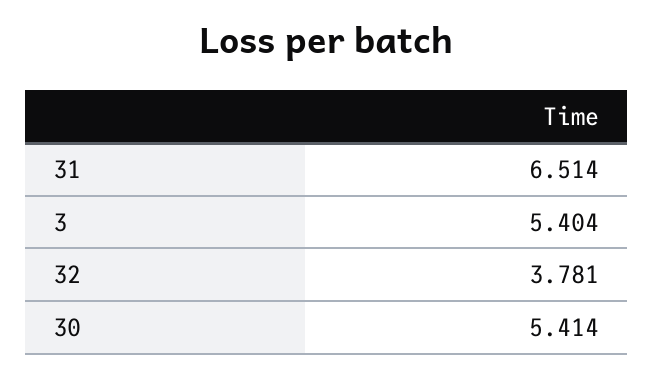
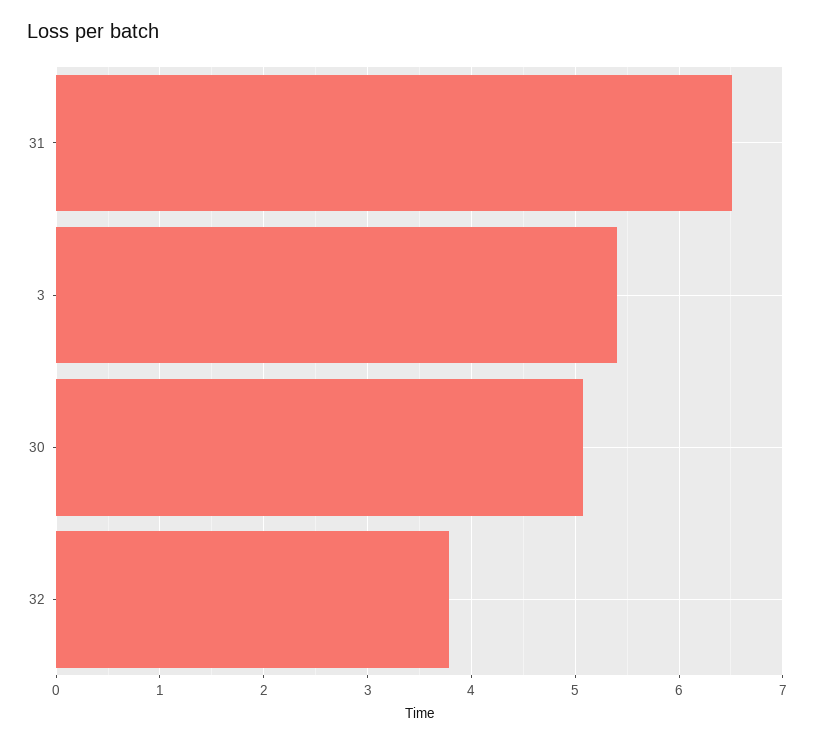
  {
    "31": 6.514,
    "3": 5.404,
    "32": 3.781,
-   "30": 5.414
+   "30": 5.1
  }

